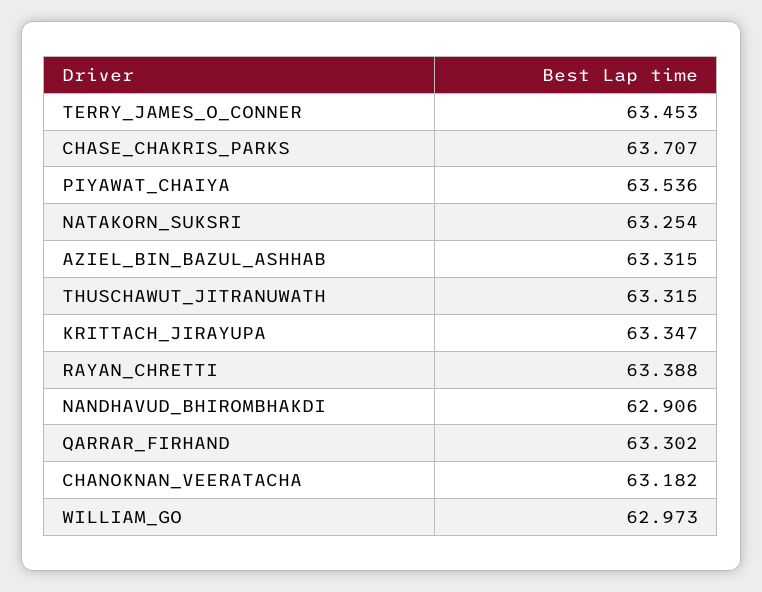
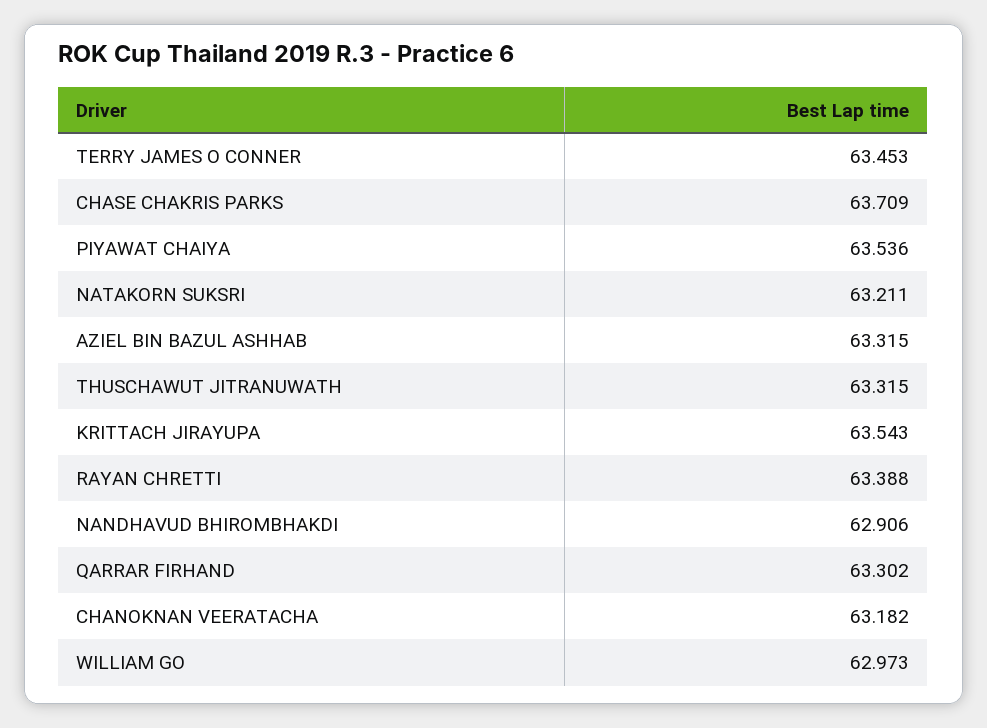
  {
    "TERRY_JAMES_O_CONNER": 63.453,
-   "CHASE_CHAKRIS_PARKS": 63.707,
+   "CHASE_CHAKRIS_PARKS": 63.709,
    "PIYAWAT_CHAIYA": 63.536,
-   "NATAKORN_SUKSRI": 63.254,
+   "NATAKORN_SUKSRI": 63.211,
    "AZIEL_BIN_BAZUL_ASHHAB": 63.315,
    "THUSCHAWUT_JITRANUWATH": 63.315,
-   "KRITTACH_JIRAYUPA": 63.347,
+   "KRITTACH_JIRAYUPA": 63.543,
    "RAYAN_CHRETTI": 63.388,
    "NANDHAVUD_BHIROMBHAKDI": 62.906,
    "QARRAR_FIRHAND": 63.302,
    "CHANOKNAN_VEERATACHA": 63.182,
    "WILLIAM_GO": 62.973
  }

